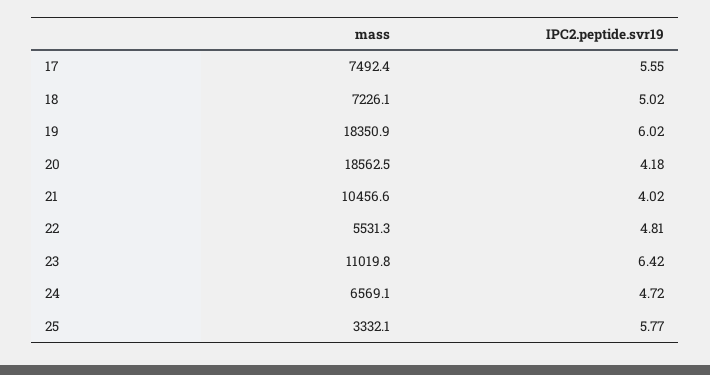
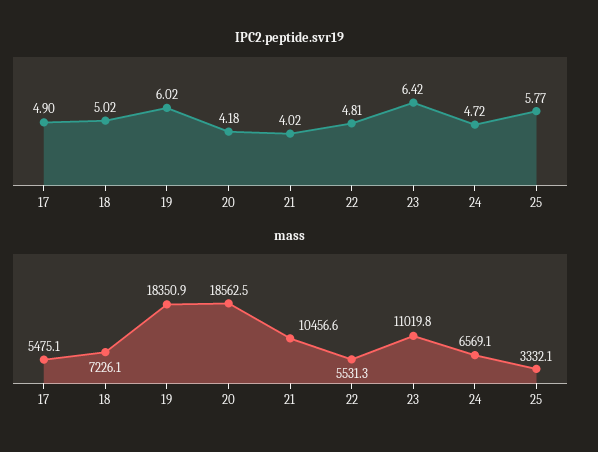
  {
    "mass": {
-     "17": 7492.4,
+     "17": 5475.1,
      "18": 7226.1,
      "19": 18350.9,
      "20": 18562.5,
      "21": 10456.6,
      "22": 5531.3,
      "23": 11019.8,
      "24": 6569.1,
      "25": 3332.1
    },
    "IPC2.peptide.svr19": {
-     "17": 5.55,
+     "17": 4.9,
      "18": 5.02,
      "19": 6.02,
      "20": 4.18,
      "21": 4.02,
      "22": 4.81,
      "23": 6.42,
      "24": 4.72,
      "25": 5.77
    }
  }

